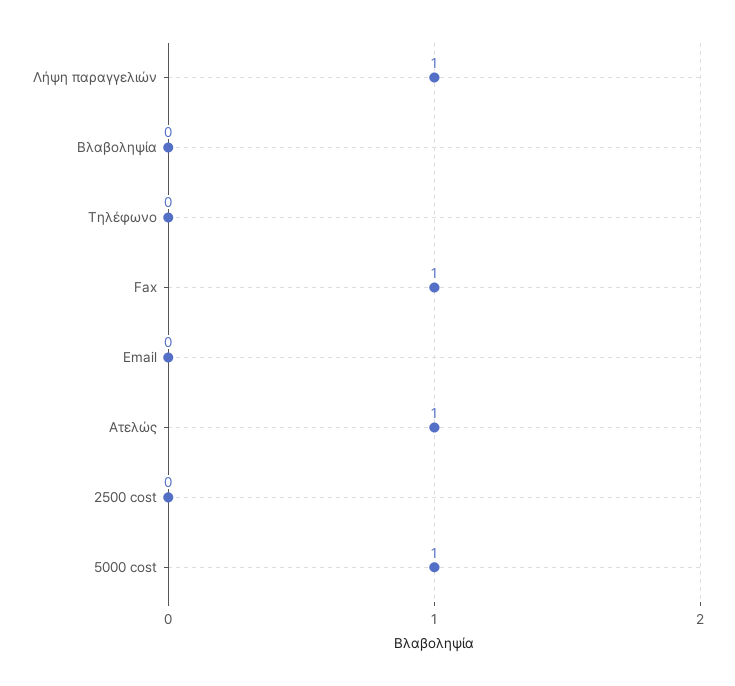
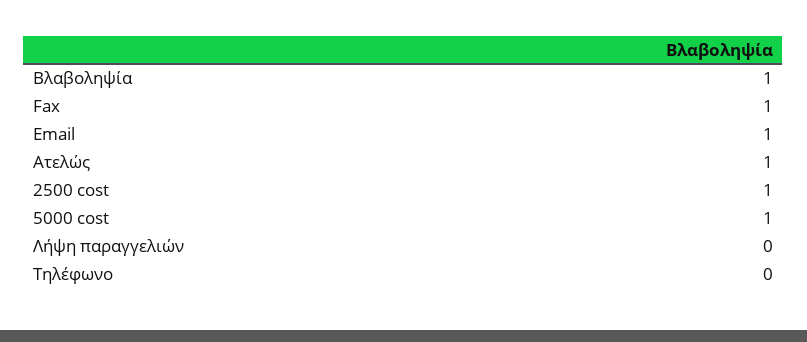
  {
-   "Λήψη παραγγελιών": 1,
+   "Λήψη παραγγελιών": 0,
-   "Βλαβοληψία": 0,
+   "Βλαβοληψία": 1,
    "Τηλέφωνο": 0,
    "Fax": 1,
-   "Email": 0,
+   "Email": 1,
    "Ατελώς": 1,
-   "2500 cost": 0,
+   "2500 cost": 1,
    "5000 cost": 1
  }

